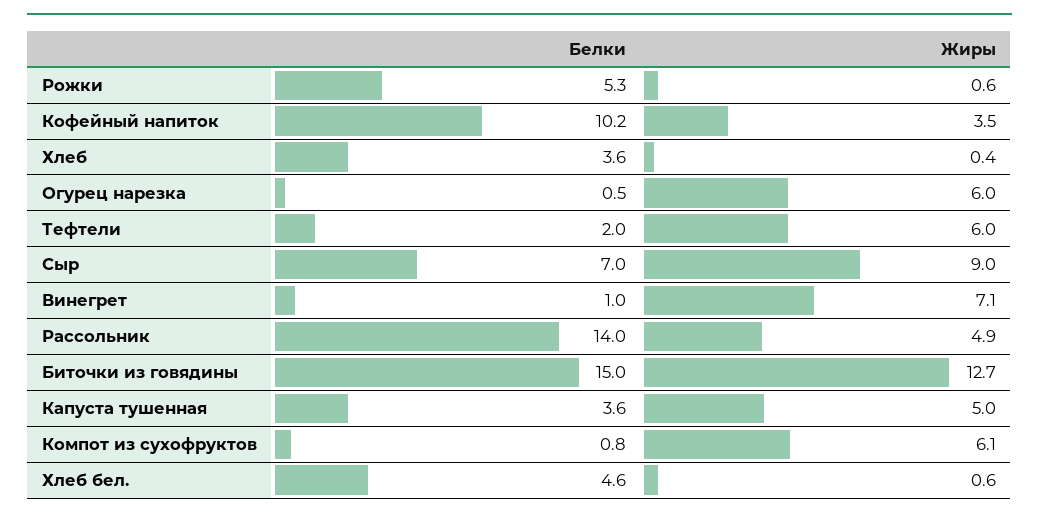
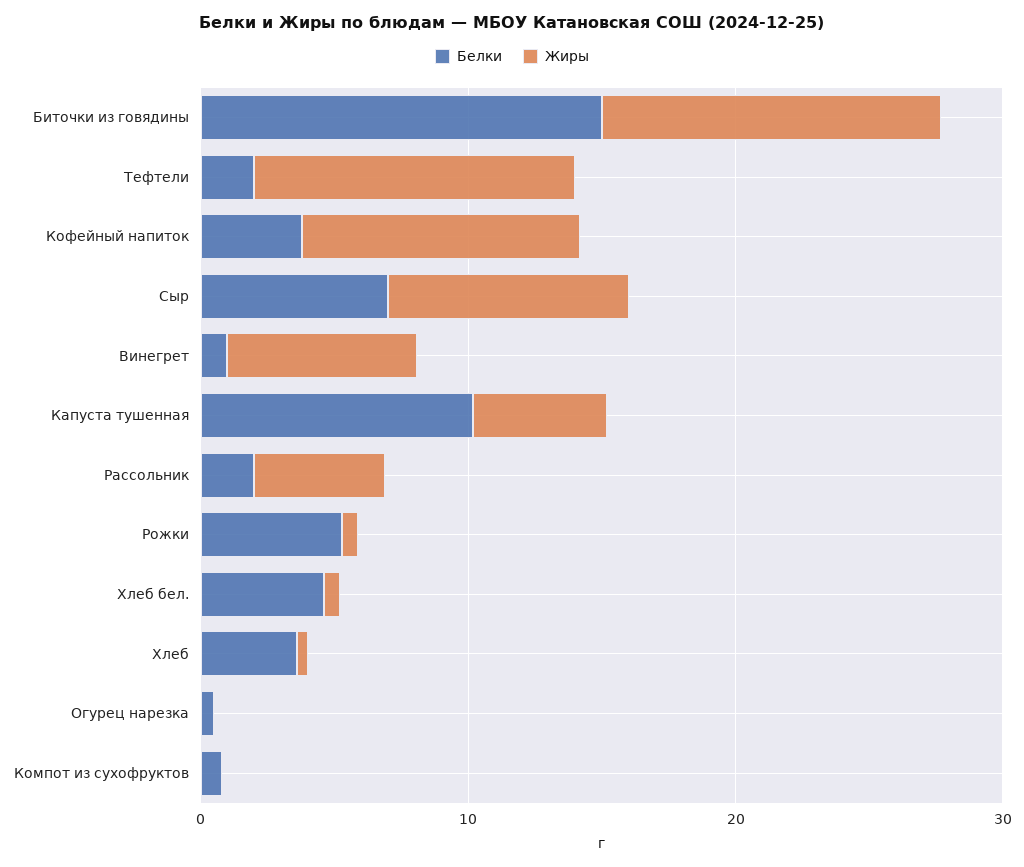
  {
    "Белки": {
      "Рожки": 5.3,
-     "Кофейный напиток": 10.2,
+     "Кофейный напиток": 4,
      "Хлеб": 3.6,
      "Огурец нарезка": 0.5,
      "Тефтели": 2,
      "Сыр": 7,
      "Винегрет": 1,
-     "Рассольник": 14,
+     "Рассольник": 2,
      "Биточки из говядины": 15,
-     "Капуста тушенная": 3.6,
+     "Капуста тушенная": 10,
      "Компот из сухофруктов": 0.8,
      "Хлеб бел.": 4.6
    },
    "Жиры": {
      "Рожки": 0.6,
-     "Кофейный напиток": 3.5,
+     "Кофейный напиток": 10,
      "Хлеб": 0.4,
-     "Огурец нарезка": 6,
+     "Огурец нарезка": 0,
-     "Тефтели": 6,
+     "Тефтели": 12,
      "Сыр": 9,
      "Винегрет": 7.1,
      "Рассольник": 4.9,
      "Биточки из говядины": 12.7,
      "Капуста тушенная": 5,
-     "Компот из сухофруктов": 6.1,
+     "Компот из сухофруктов": 0,
      "Хлеб бел.": 0.6
    }
  }

